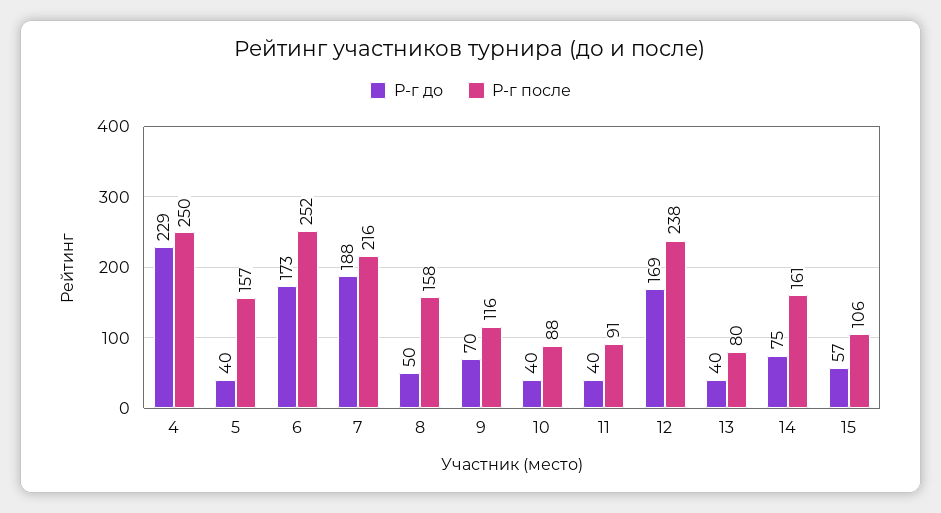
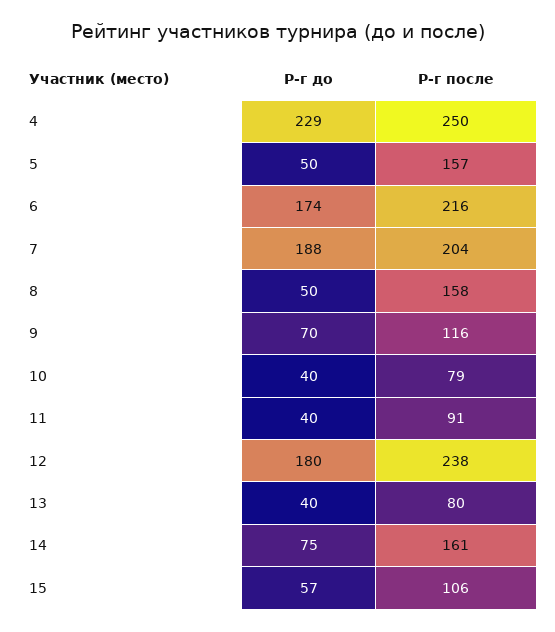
  {
    "Р-г до": {
      "4": 229,
-     "5": 40,
+     "5": 50,
-     "6": 173,
+     "6": 174,
      "7": 188,
      "8": 50,
      "9": 70,
      "10": 40,
      "11": 40,
-     "12": 169,
+     "12": 180,
      "13": 40,
      "14": 75,
      "15": 57
    },
    "Р-г после": {
      "4": 250,
      "5": 157,
-     "6": 252,
+     "6": 216,
-     "7": 216,
+     "7": 204,
      "8": 158,
      "9": 116,
-     "10": 88,
+     "10": 79,
      "11": 91,
      "12": 238,
      "13": 80,
      "14": 161,
      "15": 106
    }
  }

